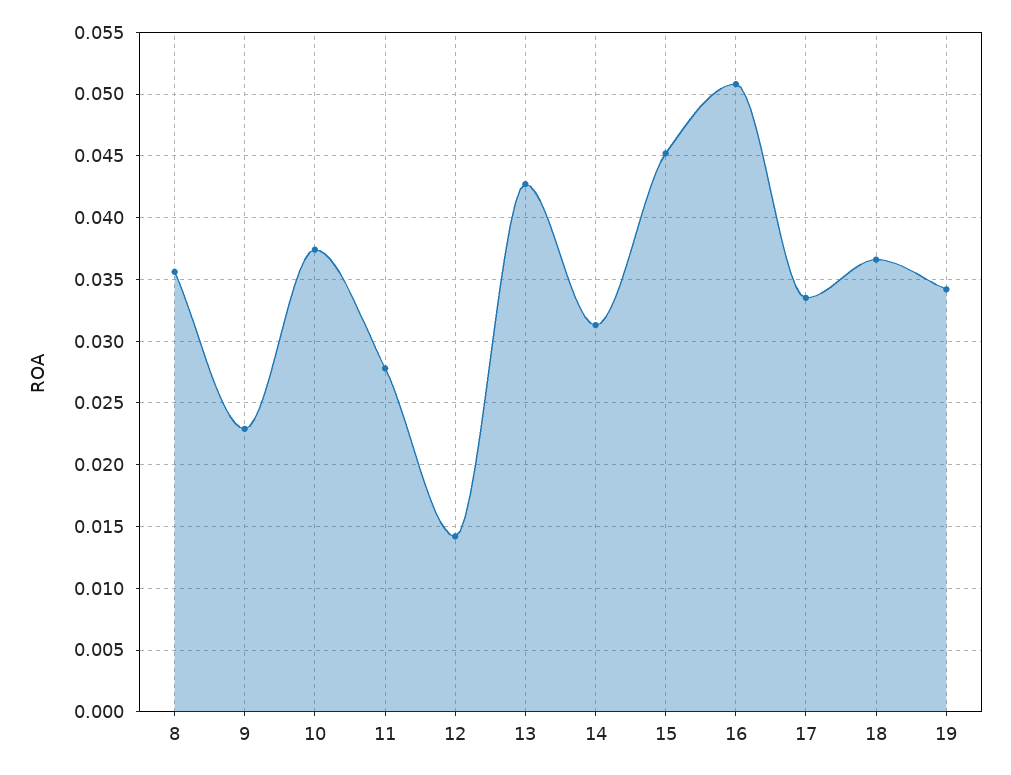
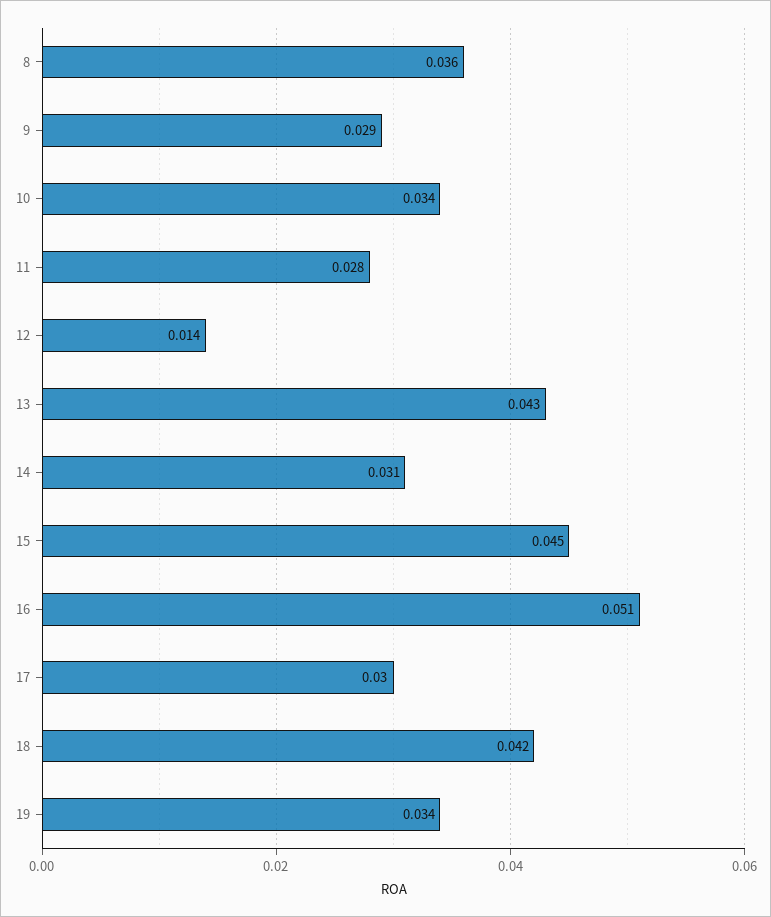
  {
    "8": 0.036,
-   "9": 0.023,
+   "9": 0.029,
-   "10": 0.0375,
+   "10": 0.034,
    "11": 0.028,
    "12": 0.014,
    "13": 0.043,
    "14": 0.031,
    "15": 0.045,
    "16": 0.051,
-   "17": 0.0335,
+   "17": 0.03,
-   "18": 0.0365,
+   "18": 0.042,
    "19": 0.034
  }

